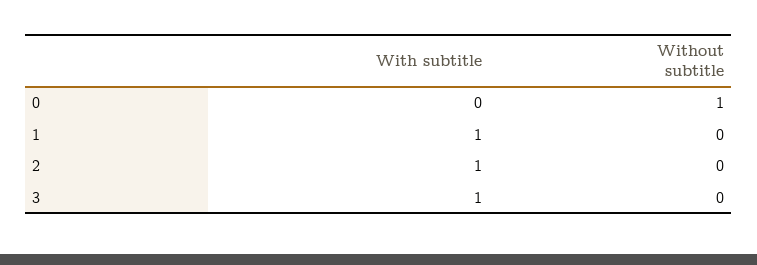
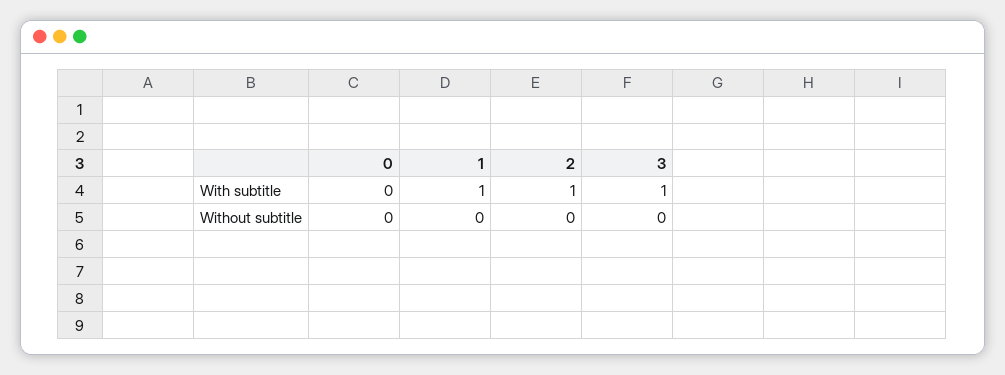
  {
    "With subtitle": {
      "0": 0,
      "1": 1,
      "2": 1,
      "3": 1
    },
    "Without subtitle": {
-     "0": 1,
+     "0": 0,
      "1": 0,
      "2": 0,
      "3": 0
    }
  }

